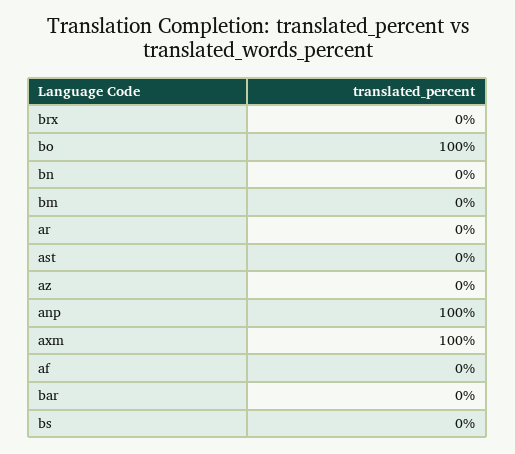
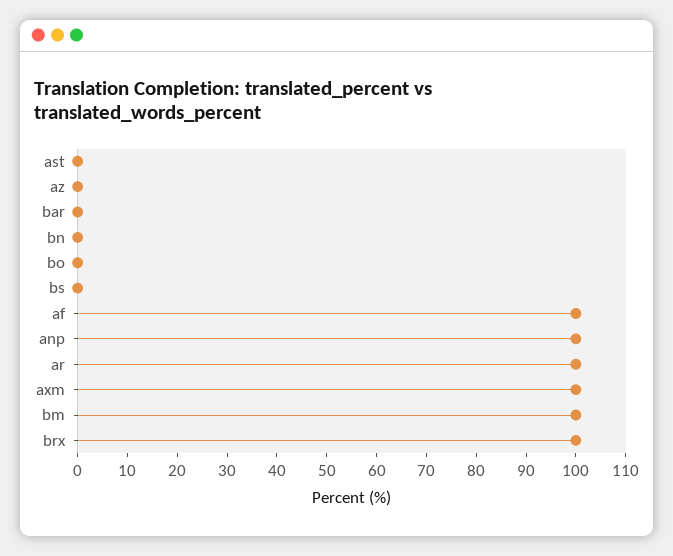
  {
-   "brx": 0,
+   "brx": 100,
-   "bo": 100,
+   "bo": 0,
    "bn": 0,
-   "bm": 0,
+   "bm": 100,
-   "ar": 0,
+   "ar": 100,
    "ast": 0,
    "az": 0,
    "anp": 100,
    "axm": 100,
-   "af": 0,
+   "af": 100,
    "bar": 0,
    "bs": 0
  }

